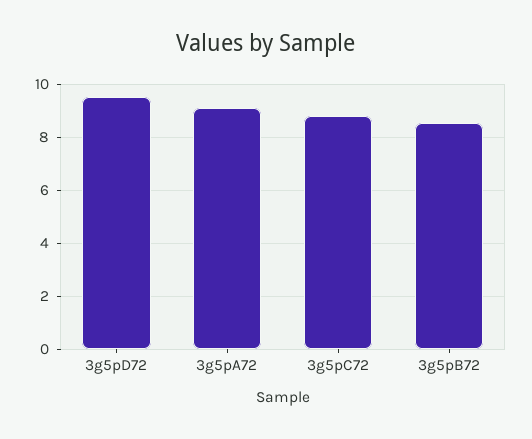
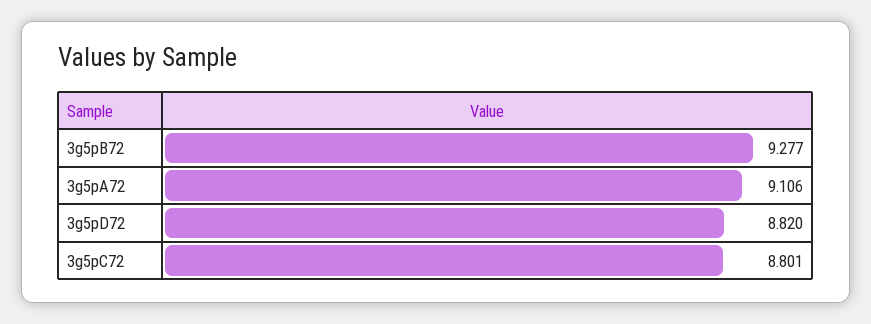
  {
-   "3g5pD72": 9.5,
+   "3g5pD72": 8.82,
    "3g5pA72": 9.106,
    "3g5pC72": 8.801,
-   "3g5pB72": 8.5
+   "3g5pB72": 9.277
  }

